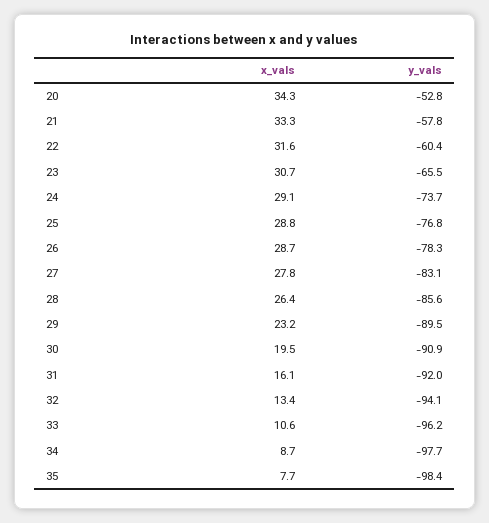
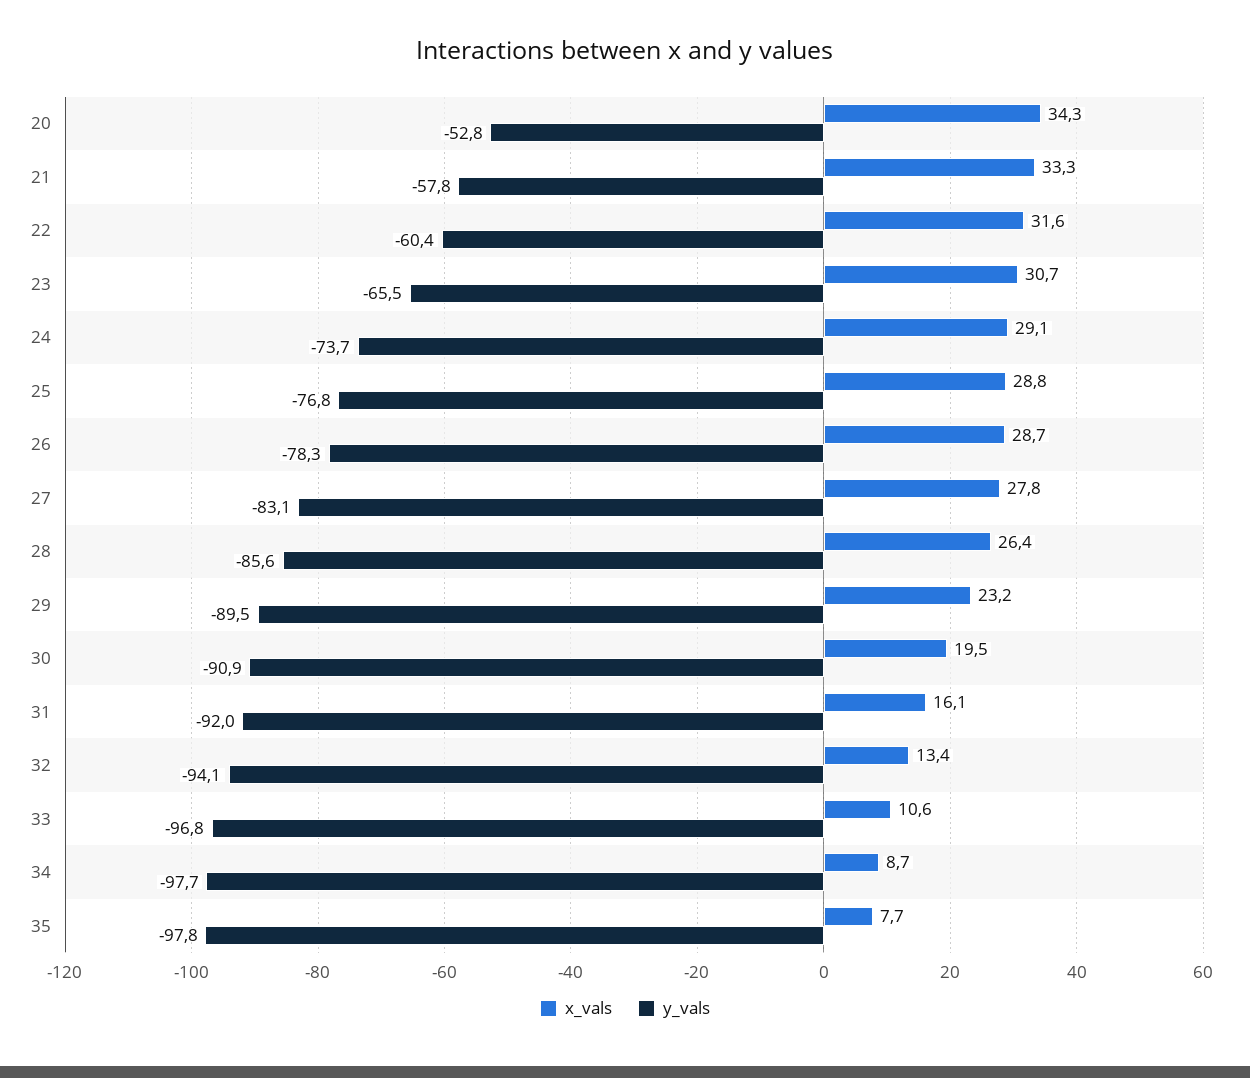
  {
    "x_vals": {
      "20": 34.3,
      "21": 33.3,
      "22": 31.6,
      "23": 30.7,
      "24": 29.1,
      "25": 28.8,
      "26": 28.7,
      "27": 27.8,
      "28": 26.4,
      "29": 23.2,
      "30": 19.5,
      "31": 16.1,
      "32": 13.4,
      "33": 10.6,
      "34": 8.7,
      "35": 7.7
    },
    "y_vals": {
      "20": -52.8,
      "21": -57.8,
      "22": -60.4,
      "23": -65.5,
      "24": -73.7,
      "25": -76.8,
      "26": -78.3,
      "27": -83.1,
      "28": -85.6,
      "29": -89.5,
      "30": -90.9,
      "31": -92,
      "32": -94.1,
-     "33": -96.2,
+     "33": -96.8,
      "34": -97.7,
-     "35": -98.4
+     "35": -97.8
    }
  }

